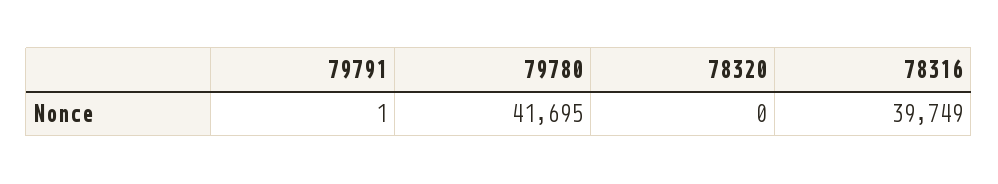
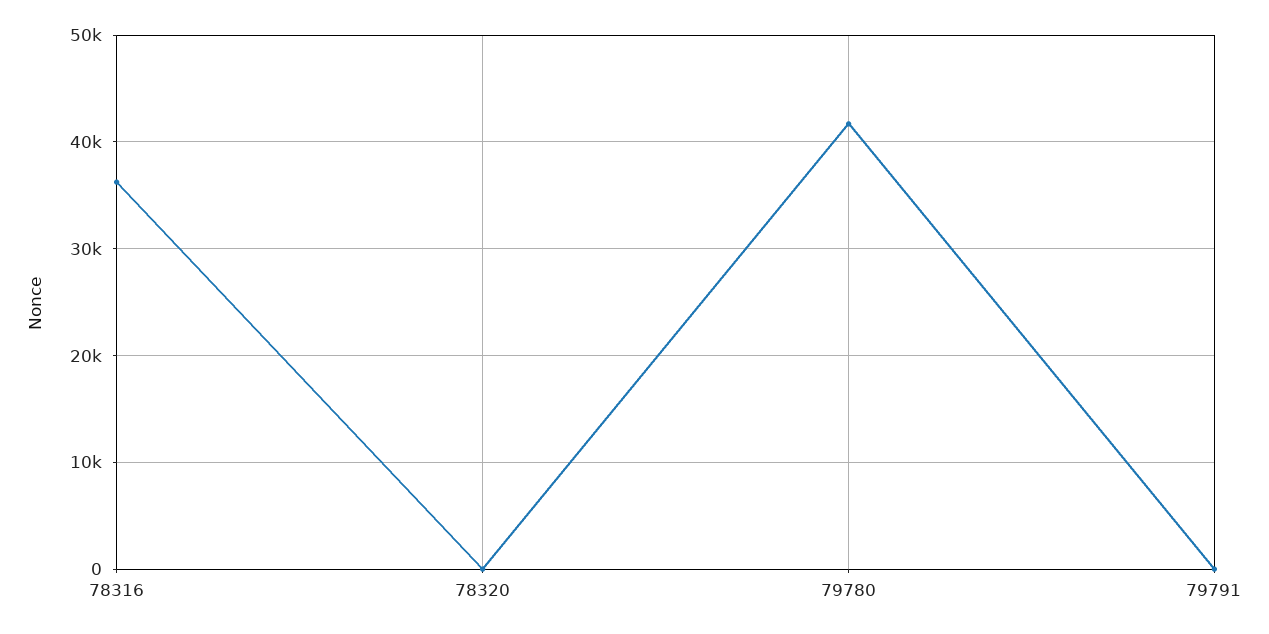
  {
    "79791": 1,
    "79780": 41695,
    "78320": 0,
-   "78316": 39749
+   "78316": 36000
  }

